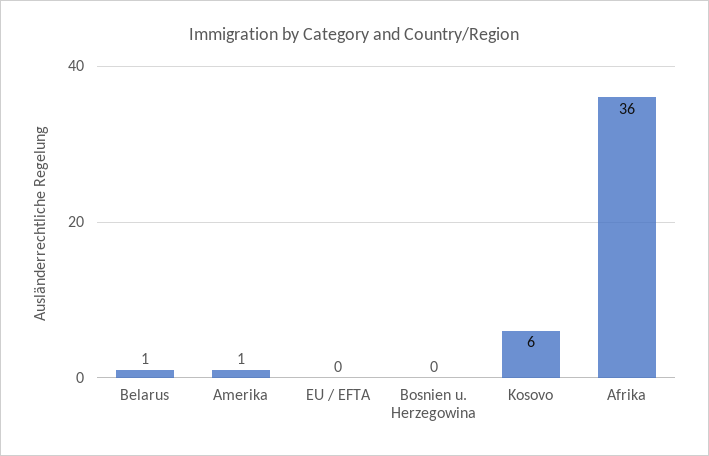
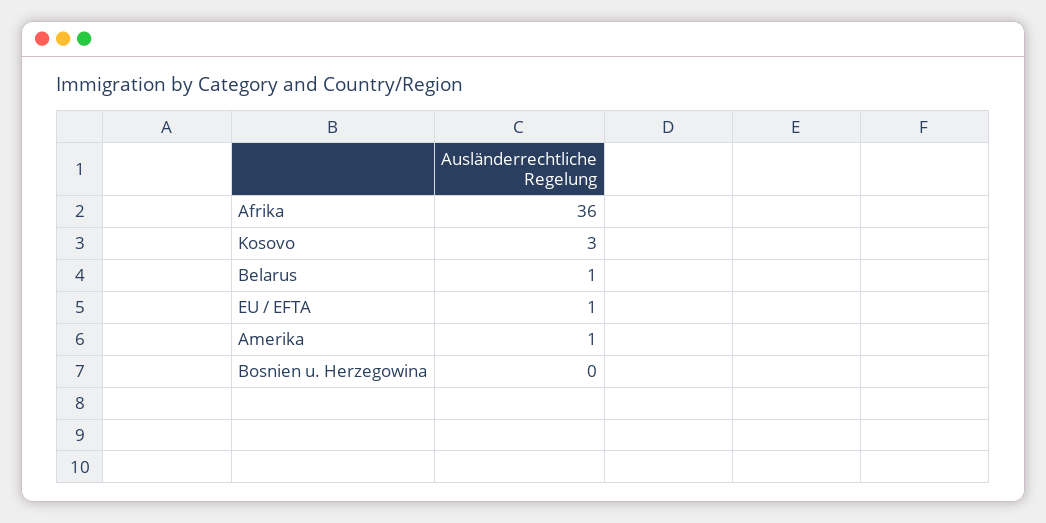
  {
    "Belarus": 1,
    "Amerika": 1,
-   "EU / EFTA": 0,
+   "EU / EFTA": 1,
    "Bosnien u. Herzegowina": 0,
-   "Kosovo": 6,
+   "Kosovo": 3,
    "Afrika": 36
  }

